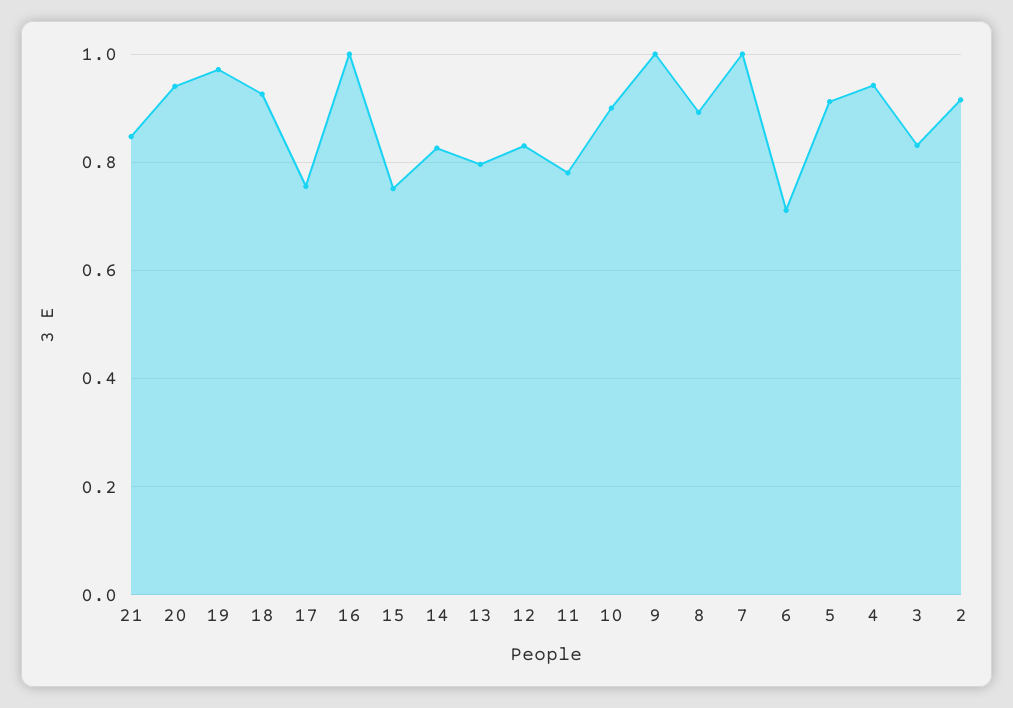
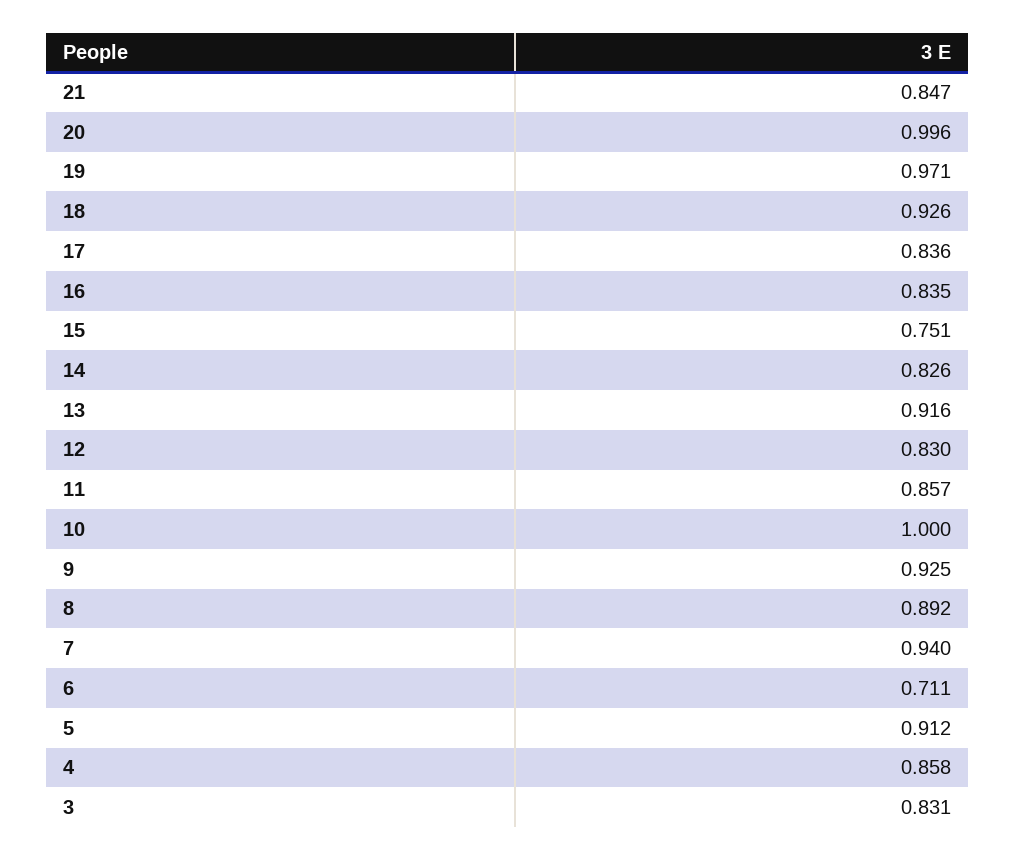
  {
    "21": 0.847,
-   "20": 0.94,
+   "20": 0.996,
    "19": 0.971,
    "18": 0.926,
-   "17": 0.76,
+   "17": 0.836,
-   "16": 1,
+   "16": 0.835,
    "15": 0.751,
    "14": 0.826,
-   "13": 0.8,
+   "13": 0.916,
    "12": 0.83,
-   "11": 0.78,
+   "11": 0.857,
-   "10": 0.9,
+   "10": 1,
-   "9": 1,
+   "9": 0.925,
    "8": 0.892,
-   "7": 1,
+   "7": 0.94,
    "6": 0.711,
    "5": 0.912,
-   "4": 0.94,
+   "4": 0.858,
-   "3": 0.831,
+   "3": 0.831
-   "2": 0.92
  }

